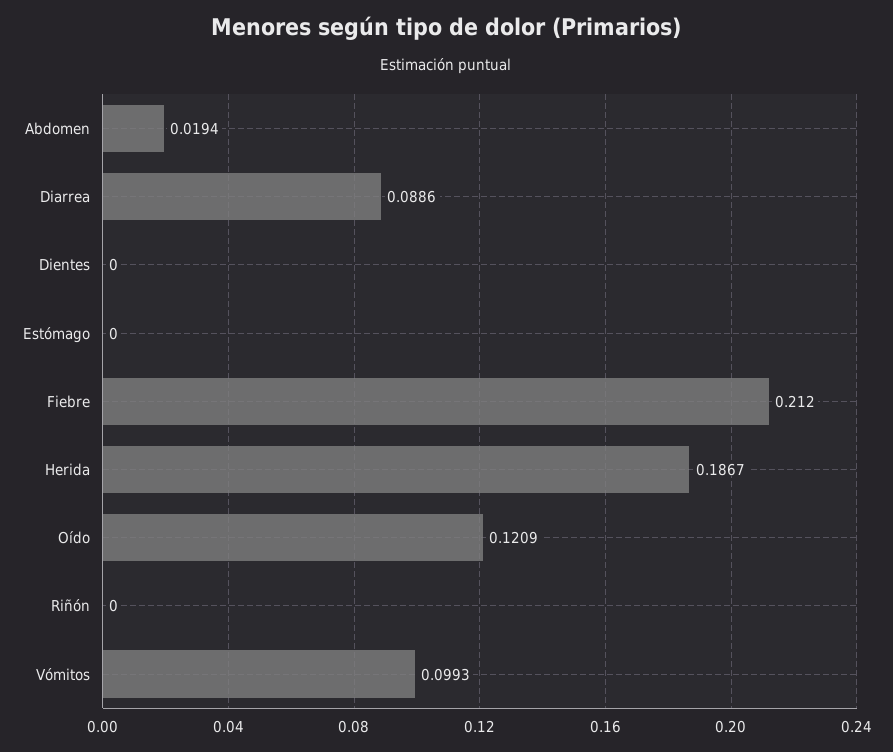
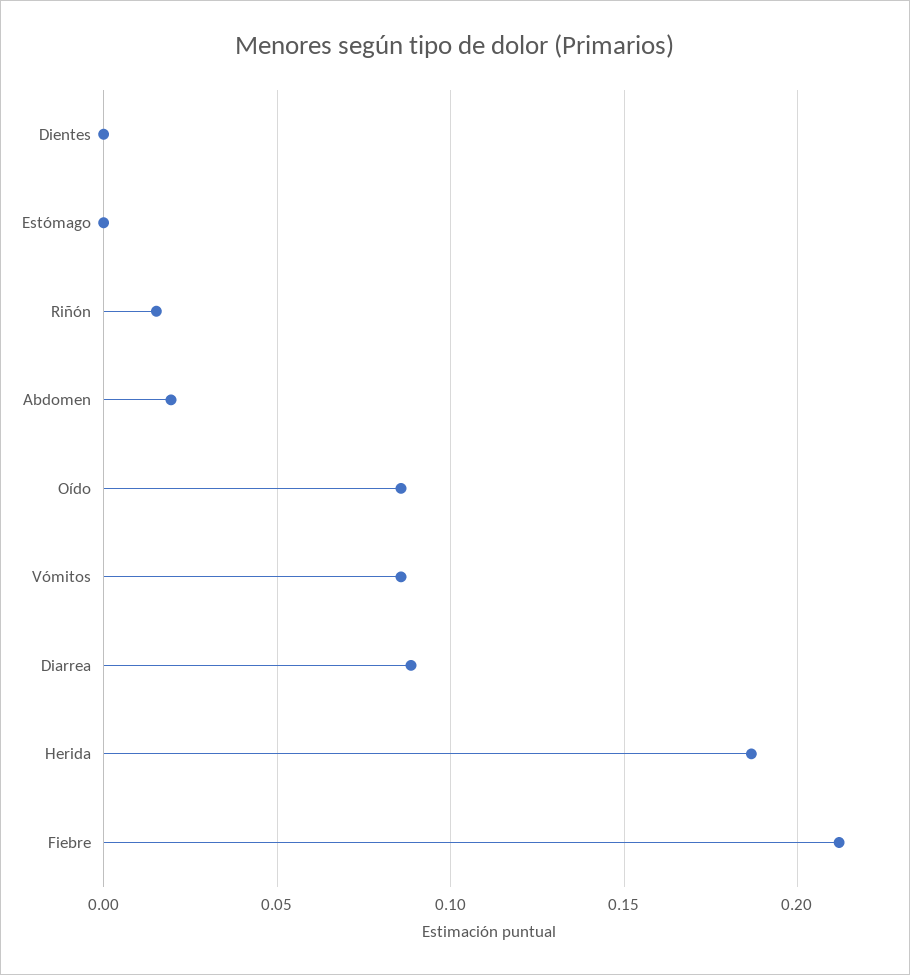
  {
    "Abdomen": 0.0194,
    "Diarrea": 0.0886,
    "Dientes": 0,
    "Estómago": 0,
    "Fiebre": 0.212,
    "Herida": 0.1867,
-   "Oído": 0.1209,
+   "Oído": 0.085,
-   "Riñón": 0,
+   "Riñón": 0.015,
-   "Vómitos": 0.0993
+   "Vómitos": 0.085
  }

